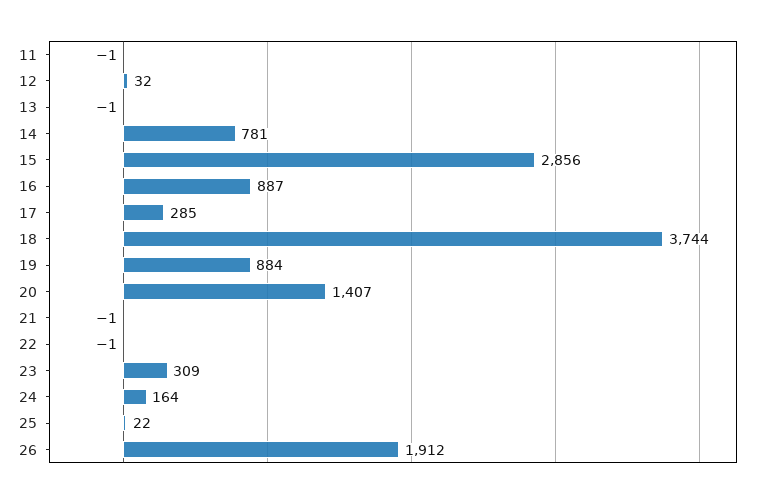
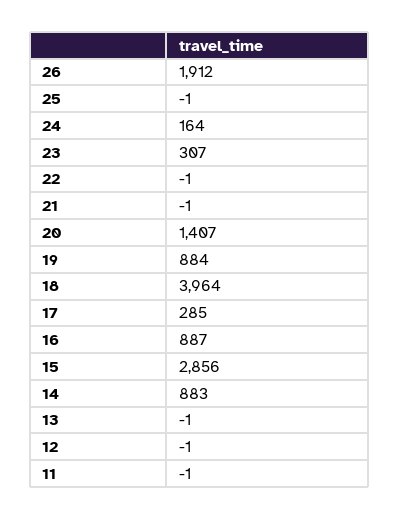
  {
    "11": -1,
-   "12": 32,
+   "12": -1,
    "13": -1,
-   "14": 781,
+   "14": 883,
    "15": 2856,
    "16": 887,
    "17": 285,
-   "18": 3744,
+   "18": 3964,
    "19": 884,
    "20": 1407,
    "21": -1,
    "22": -1,
-   "23": 309,
+   "23": 307,
    "24": 164,
-   "25": 22,
+   "25": -1,
    "26": 1912
  }

